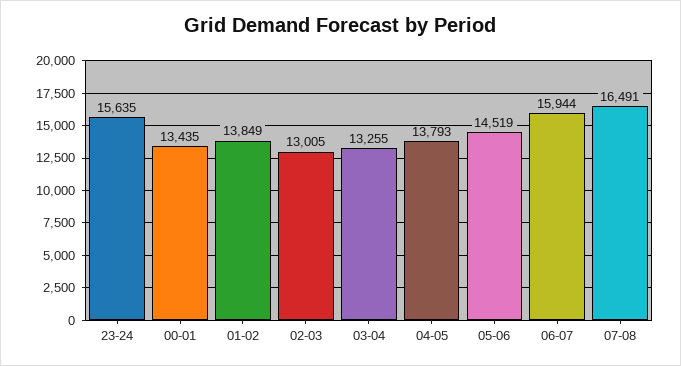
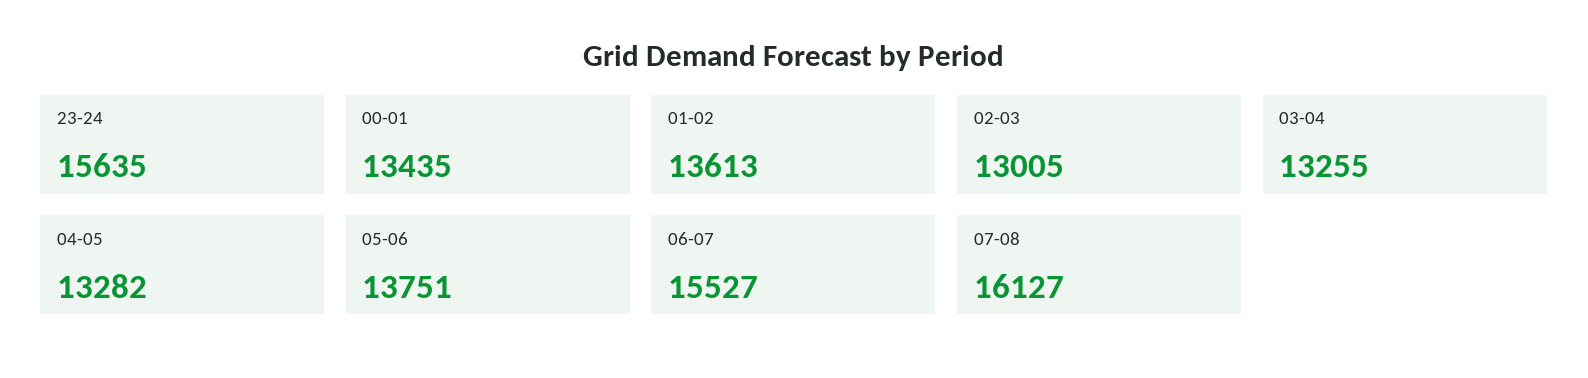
  {
    "23-24": 15635,
    "00-01": 13435,
-   "01-02": 13849,
+   "01-02": 13613,
    "02-03": 13005,
    "03-04": 13255,
-   "04-05": 13793,
+   "04-05": 13282,
-   "05-06": 14519,
+   "05-06": 13751,
-   "06-07": 15944,
+   "06-07": 15527,
-   "07-08": 16491
+   "07-08": 16127
  }

